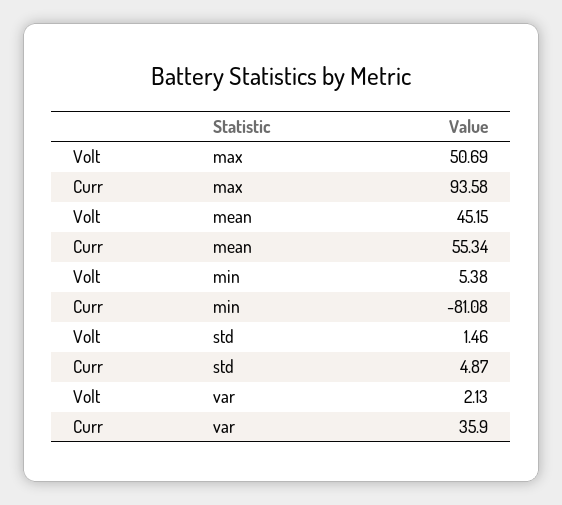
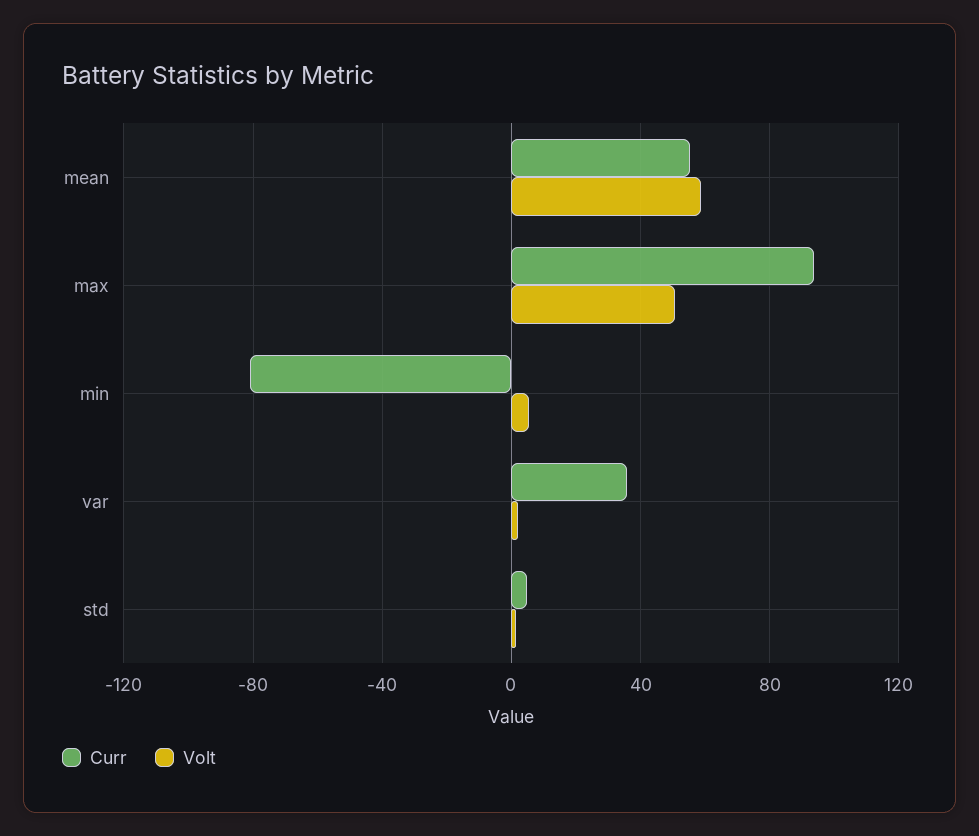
  {
    "Volt": {
      "max": 50.69,
-     "mean": 45.15,
+     "mean": 60,
      "min": 5.38,
      "std": 1.46,
      "var": 2.13
    },
    "Curr": {
      "max": 93.58,
      "mean": 55.34,
      "min": -81.08,
      "std": 4.87,
      "var": 35.9
    }
  }

